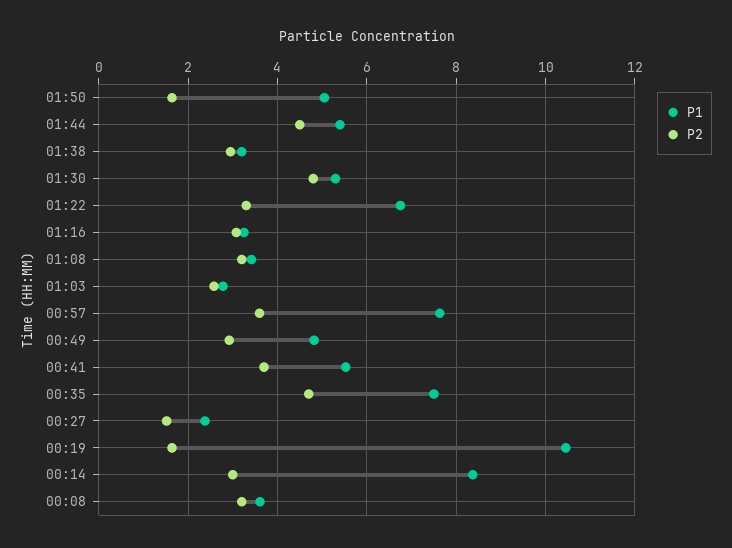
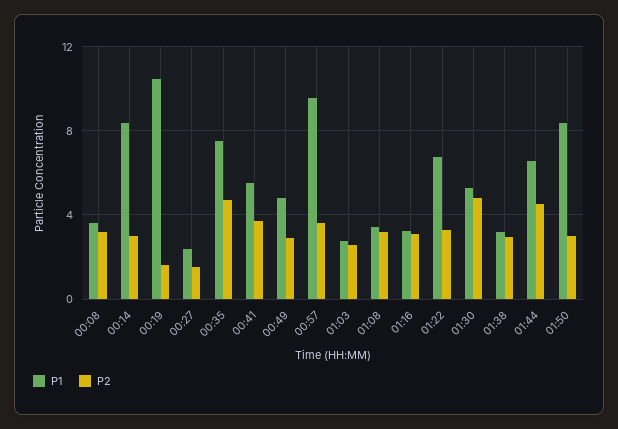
  {
    "P1": {
-     "01:50": 5,
+     "01:50": 8.5,
-     "01:44": 5.4,
+     "01:44": 6.5,
      "01:38": 3.2,
      "01:30": 5.4,
      "01:22": 6.8,
      "01:16": 3.2,
      "01:08": 3.4,
      "01:03": 2.8,
-     "00:57": 7.6,
+     "00:57": 9.5,
      "00:49": 4.8,
      "00:41": 5.6,
      "00:35": 7.6,
      "00:27": 2.4,
      "00:19": 10.4,
      "00:14": 8.4,
      "00:08": 3.6
    },
    "P2": {
-     "01:50": 1.6,
+     "01:50": 3,
      "01:44": 4.6,
      "01:38": 3,
      "01:30": 4.8,
      "01:22": 3.4,
      "01:16": 3,
      "01:08": 3.2,
      "01:03": 2.6,
      "00:57": 3.6,
      "00:49": 3,
      "00:41": 3.8,
      "00:35": 4.8,
      "00:27": 1.6,
      "00:19": 1.6,
      "00:14": 3,
      "00:08": 3.2
    }
  }

